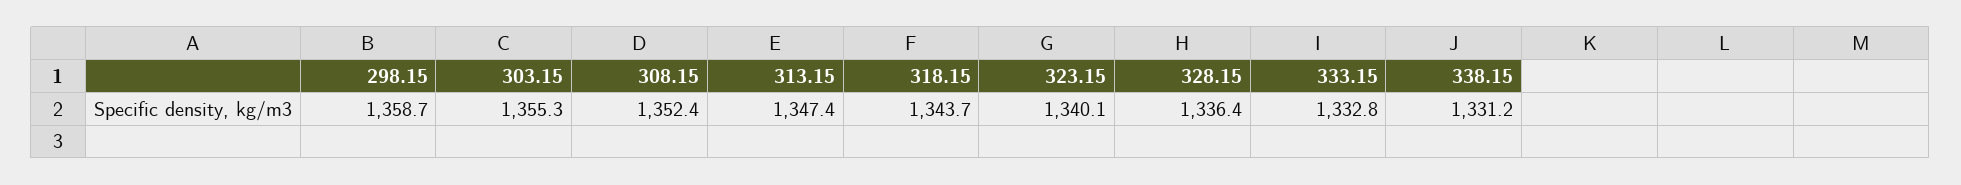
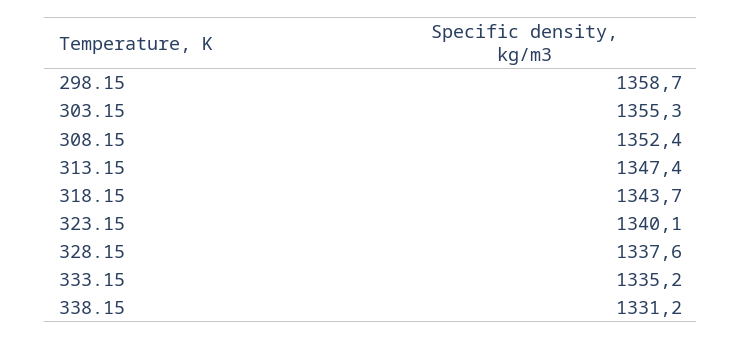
  {
    "298.15": 1358.7,
    "303.15": 1355.3,
    "308.15": 1352.4,
    "313.15": 1347.4,
    "318.15": 1343.7,
    "323.15": 1340.1,
-   "328.15": 1336.4,
+   "328.15": 1337.6,
-   "333.15": 1332.8,
+   "333.15": 1335.2,
    "338.15": 1331.2
  }

